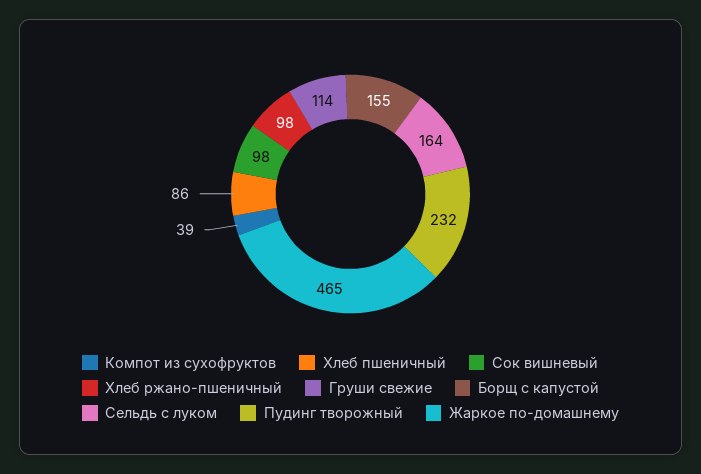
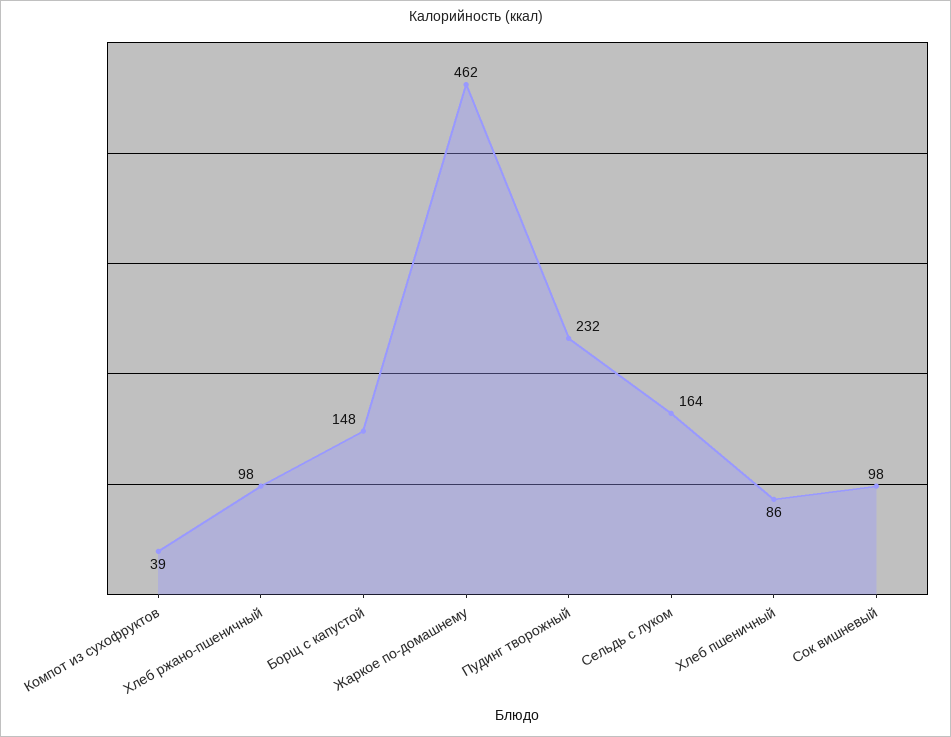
  {
    "Компот из сухофруктов": 39,
    "Хлеб пшеничный": 86,
    "Сок вишневый": 98,
    "Хлеб ржано-пшеничный": 98,
-   "Груши свежие": 114,
-   "Борщ с капустой": 155,
+   "Борщ с капустой": 148,
    "Сельдь с луком": 164,
    "Пудинг творожный": 232,
-   "Жаркое по-домашнему": 465
+   "Жаркое по-домашнему": 462
  }

